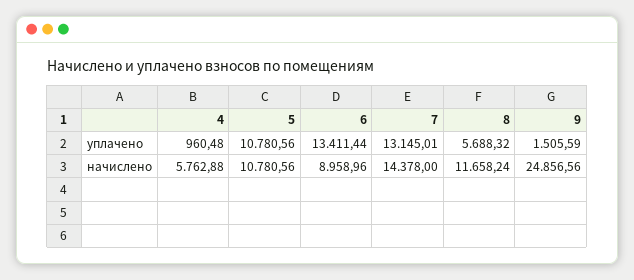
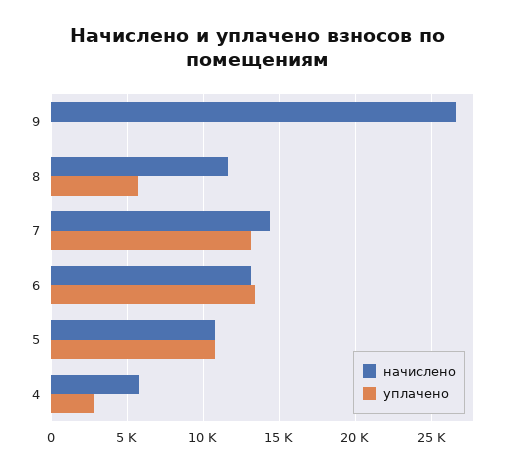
  {
    "уплачено": {
-     "4": 960.48,
+     "4": 3000,
      "5": 10780.56,
      "6": 13411.44,
      "7": 13145.01,
      "8": 5688.32,
-     "9": 1505.59
+     "9": 0
    },
    "начислено": {
      "4": 5762.88,
      "5": 10780.56,
-     "6": 8958.96,
+     "6": 13000,
      "7": 14378,
      "8": 11658.24,
-     "9": 24856.56
+     "9": 26500
    }
  }

